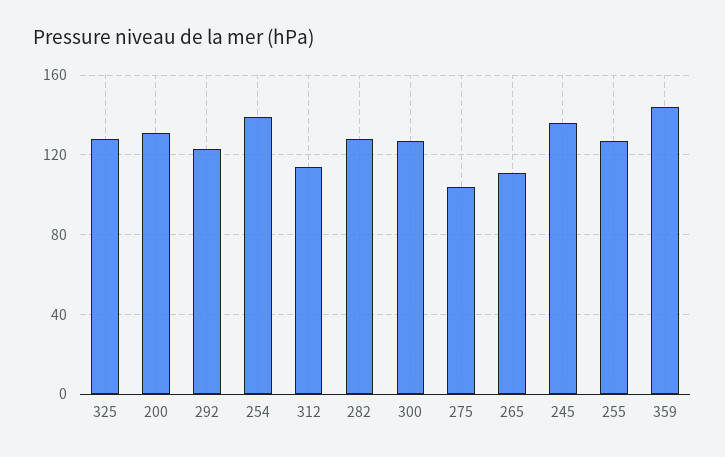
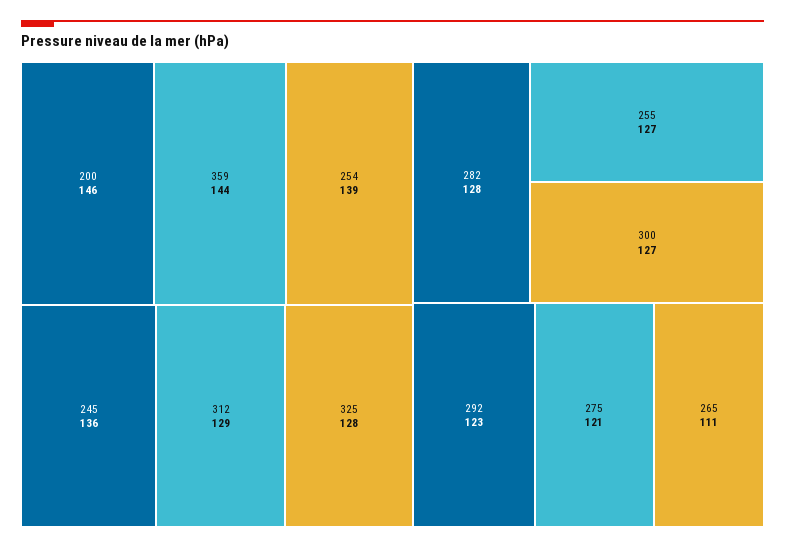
  {
    "325": 128,
-   "200": 130,
+   "200": 146,
    "292": 123,
    "254": 139,
-   "312": 115,
+   "312": 129,
    "282": 128,
    "300": 127,
-   "275": 105,
+   "275": 121,
    "265": 111,
    "245": 136,
    "255": 127,
    "359": 144
  }

